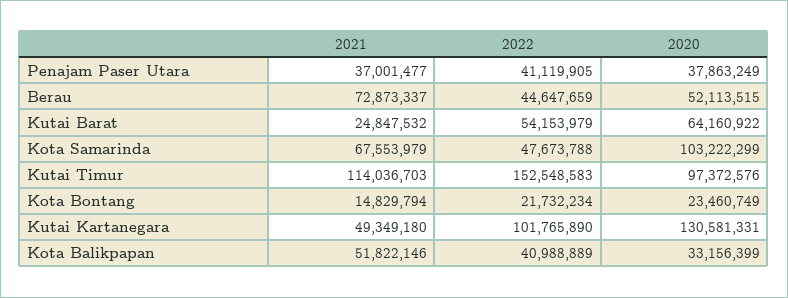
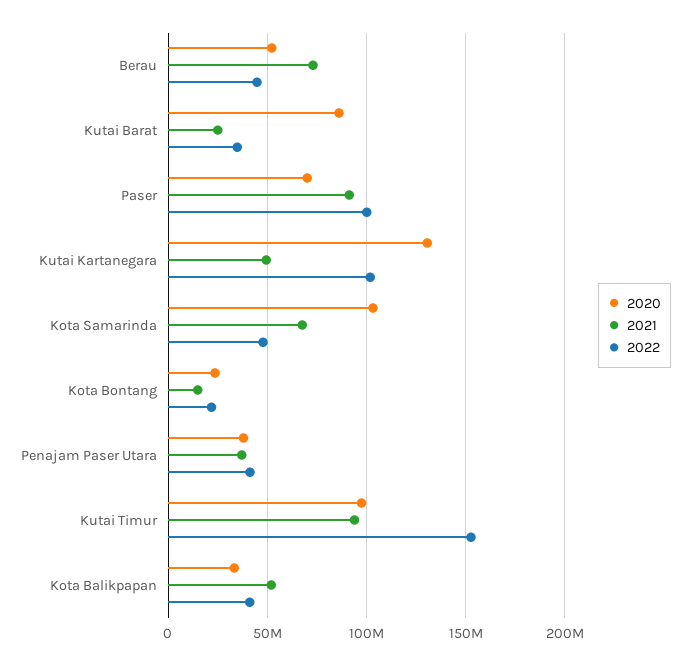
  {
    "2021": {
      "Penajam Paser Utara": 37001477,
      "Berau": 72873337,
      "Kutai Barat": 24847532,
      "Kota Samarinda": 67553979,
-     "Kutai Timur": 114036703,
+     "Kutai Timur": 95000000,
      "Kota Bontang": 14829794,
      "Kutai Kartanegara": 49349180,
-     "Kota Balikpapan": 51822146
+     "Kota Balikpapan": 51822146,
+     "Paser": 90000000
    },
    "2022": {
      "Penajam Paser Utara": 41119905,
      "Berau": 44647659,
-     "Kutai Barat": 54153979,
+     "Kutai Barat": 35000000,
      "Kota Samarinda": 47673788,
      "Kutai Timur": 152548583,
      "Kota Bontang": 21732234,
      "Kutai Kartanegara": 101765890,
-     "Kota Balikpapan": 40988889
+     "Kota Balikpapan": 40988889,
+     "Paser": 100000000
    },
    "2020": {
      "Penajam Paser Utara": 37863249,
      "Berau": 52113515,
-     "Kutai Barat": 64160922,
+     "Kutai Barat": 85000000,
      "Kota Samarinda": 103222299,
      "Kutai Timur": 97372576,
      "Kota Bontang": 23460749,
      "Kutai Kartanegara": 130581331,
-     "Kota Balikpapan": 33156399
+     "Kota Balikpapan": 33156399,
+     "Paser": 70000000
    }
  }

